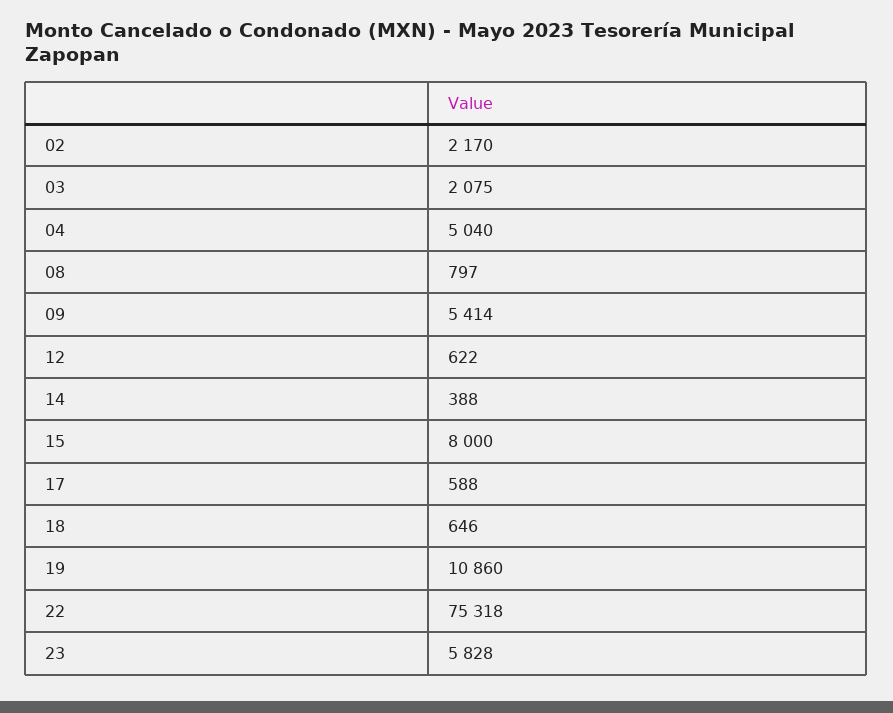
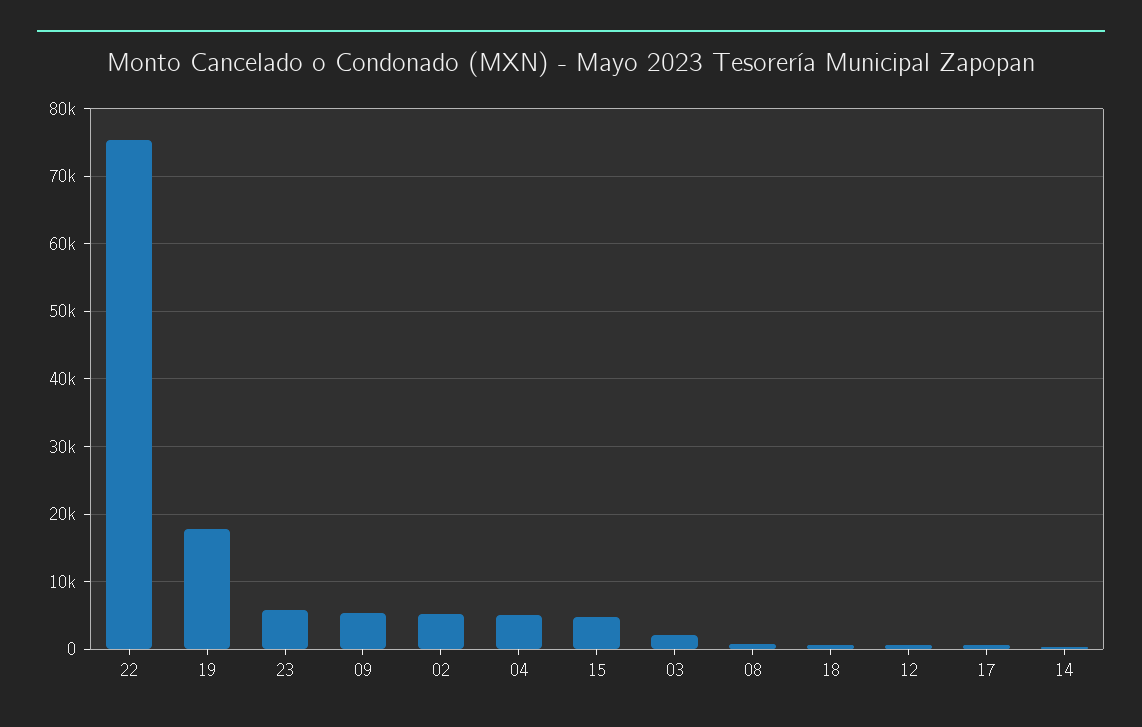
  {
-   "02": 2170,
+   "02": 5000,
    "03": 2075,
    "04": 5040,
    "08": 797,
    "09": 5414,
    "12": 622,
    "14": 388,
-   "15": 8000,
+   "15": 5000,
    "17": 588,
    "18": 646,
-   "19": 10860,
+   "19": 18000,
    "22": 75318,
    "23": 5828
  }

